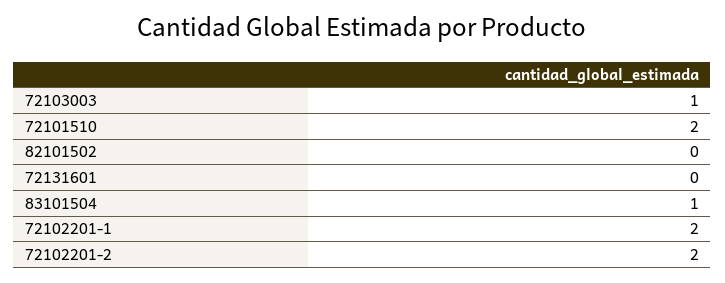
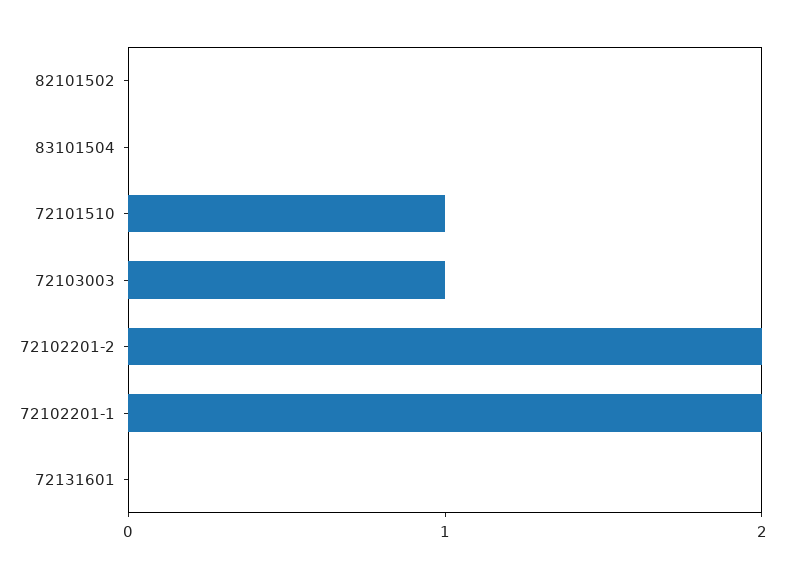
  {
    "72103003": 1,
-   "72101510": 2,
+   "72101510": 1,
    "82101502": 0,
    "72131601": 0,
-   "83101504": 1,
+   "83101504": 0,
    "72102201-1": 2,
    "72102201-2": 2
  }

